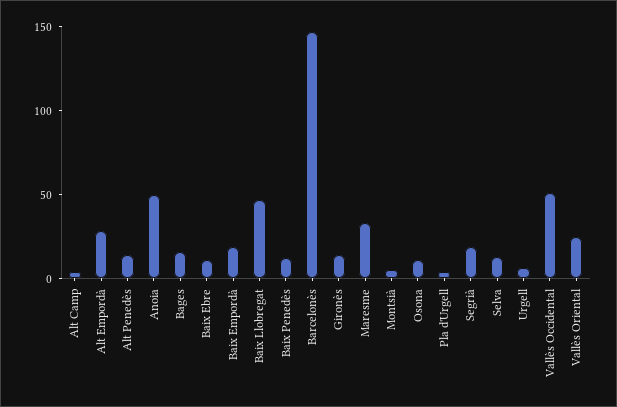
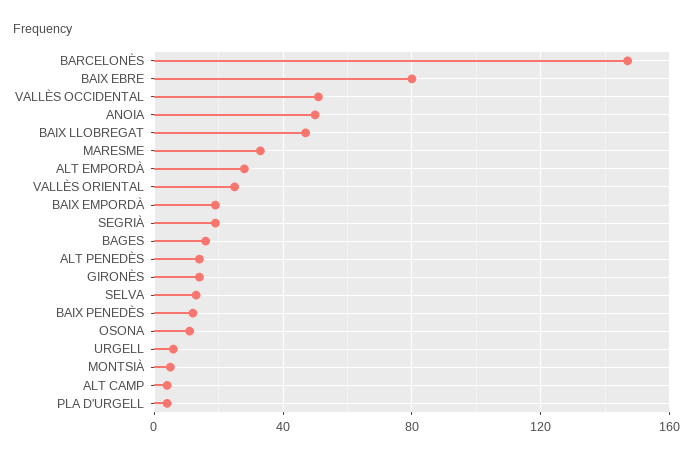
  {
    "Alt Camp": 5,
    "Alt Empordà": 30,
    "Alt Penedès": 15,
    "Anoia": 50,
    "Bages": 15,
-   "Baix Ebre": 10,
+   "Baix Ebre": 80,
    "Baix Empordà": 20,
    "Baix Llobregat": 45,
    "Baix Penedès": 10,
    "Barcelonès": 145,
    "Gironès": 15,
    "Maresme": 35,
    "Montsià": 5,
    "Osona": 10,
    "Pla d'Urgell": 5,
    "Segrià": 20,
    "Selva": 15,
    "Urgell": 5,
    "Vallès Occidental": 50,
    "Vallès Oriental": 25
  }

